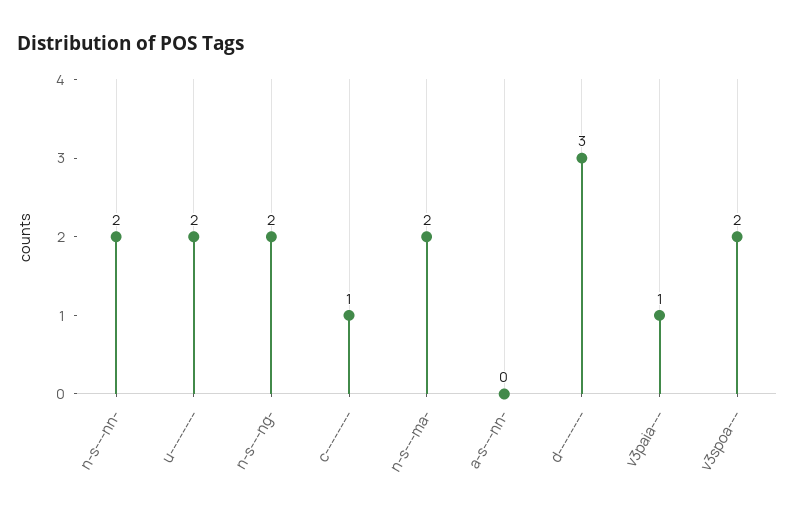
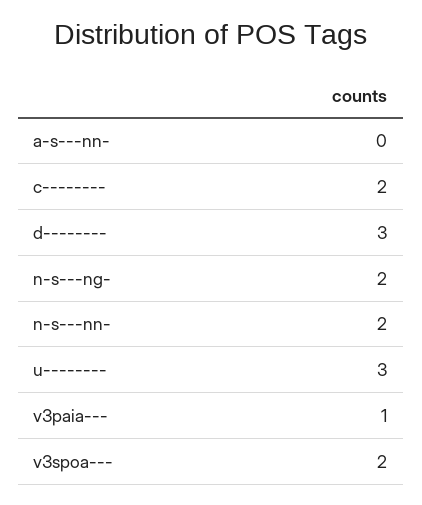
  {
    "n-s---nn-": 2,
-   "u--------": 2,
+   "u--------": 3,
    "n-s---ng-": 2,
-   "c--------": 1,
+   "c--------": 2,
-   "n-s---ma-": 2,
    "a-s---nn-": 0,
    "d--------": 3,
    "v3paia---": 1,
    "v3spoa---": 2
  }

